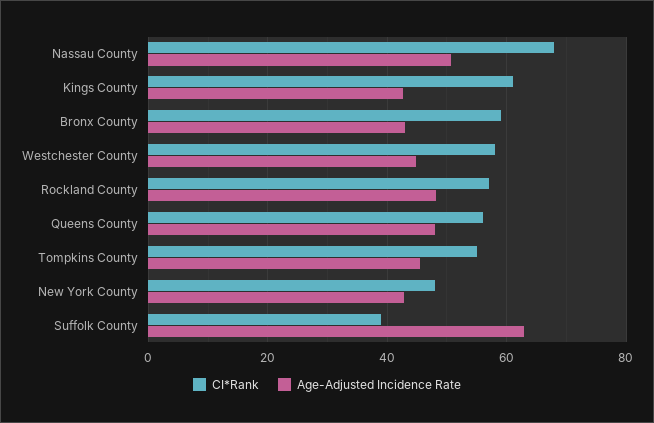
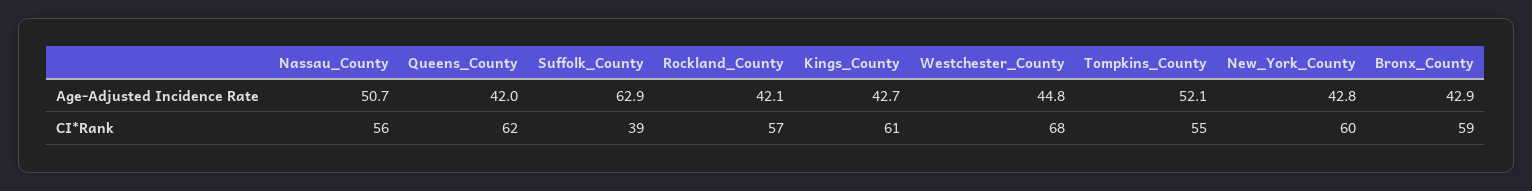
  {
    "CI*Rank": {
-     "Nassau County": 68,
+     "Nassau County": 56,
      "Kings County": 61,
      "Bronx County": 59,
-     "Westchester County": 58,
+     "Westchester County": 68,
      "Rockland County": 57,
-     "Queens County": 56,
+     "Queens County": 62,
      "Tompkins County": 55,
-     "New York County": 48,
+     "New York County": 60,
      "Suffolk County": 39
    },
    "Age-Adjusted Incidence Rate": {
      "Nassau County": 50.7,
      "Kings County": 42.7,
      "Bronx County": 42.9,
      "Westchester County": 44.8,
-     "Rockland County": 48,
+     "Rockland County": 42.1,
-     "Queens County": 48,
+     "Queens County": 42,
-     "Tompkins County": 46,
+     "Tompkins County": 52.1,
      "New York County": 42.8,
      "Suffolk County": 62.9
    }
  }

